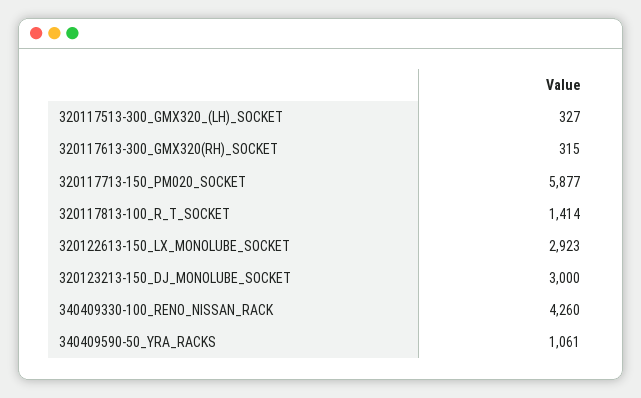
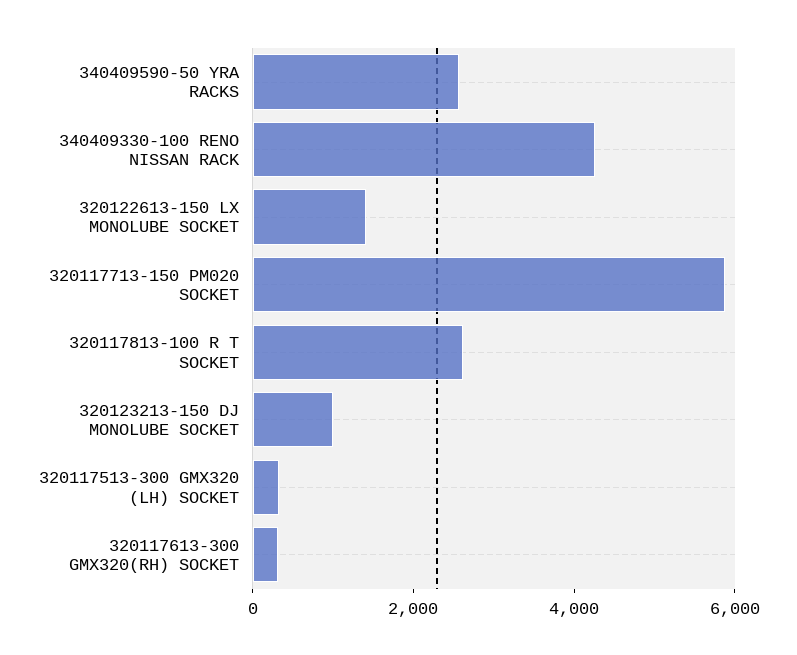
  {
    "320117513-300_GMX320_(LH)_SOCKET": 327,
    "320117613-300_GMX320(RH)_SOCKET": 315,
    "320117713-150_PM020_SOCKET": 5877,
-   "320117813-100_R_T_SOCKET": 1414,
+   "320117813-100_R_T_SOCKET": 2500,
-   "320122613-150_LX_MONOLUBE_SOCKET": 2923,
+   "320122613-150_LX_MONOLUBE_SOCKET": 1500,
-   "320123213-150_DJ_MONOLUBE_SOCKET": 3000,
+   "320123213-150_DJ_MONOLUBE_SOCKET": 1000,
    "340409330-100_RENO_NISSAN_RACK": 4260,
-   "340409590-50_YRA_RACKS": 1061
+   "340409590-50_YRA_RACKS": 2500
  }

